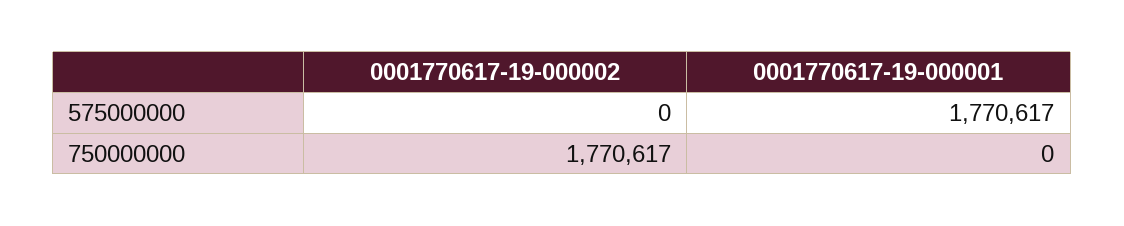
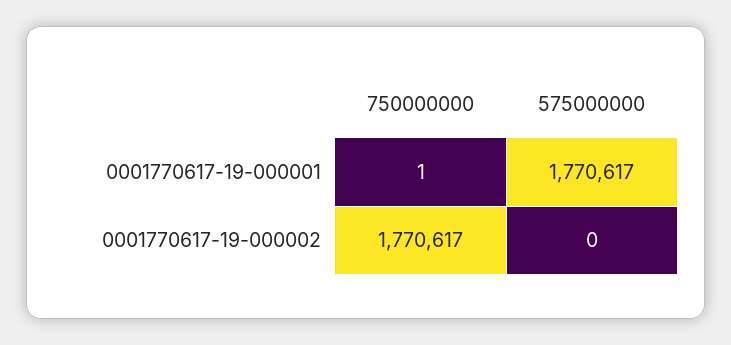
  {
    "0001770617-19-000002": {
      "575000000": 0,
      "750000000": 1770617
    },
    "0001770617-19-000001": {
      "575000000": 1770617,
-     "750000000": 0
+     "750000000": 1
    }
  }

